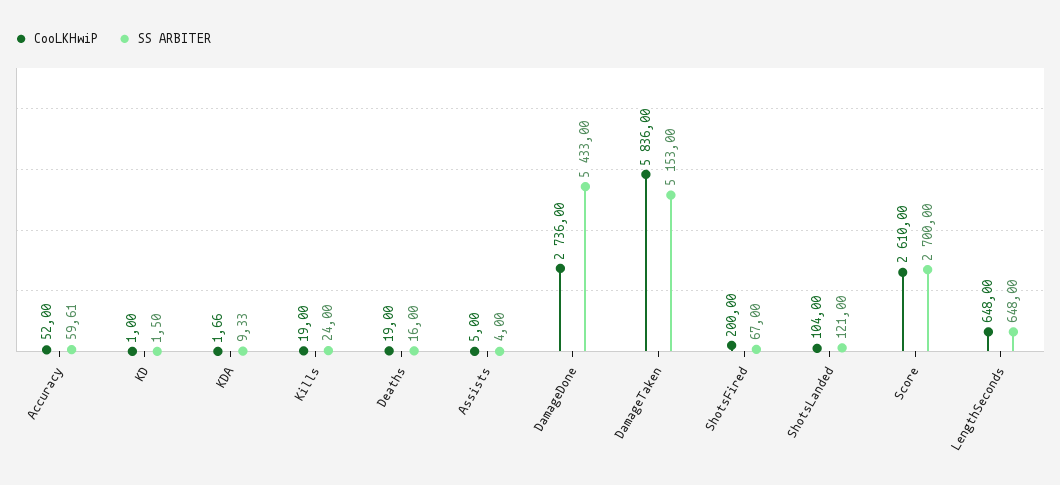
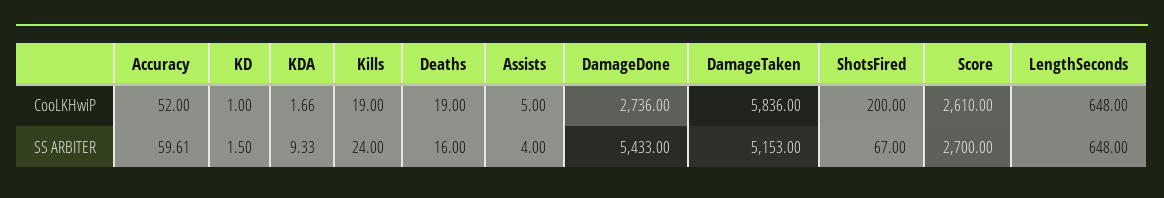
  {
    "CooLKHwiP": {
      "Accuracy": 52,
      "KD": 1,
      "KDA": 1.66,
      "Kills": 19,
      "Deaths": 19,
      "Assists": 5,
      "DamageDone": 2736,
      "DamageTaken": 5836,
      "ShotsFired": 200,
-     "ShotsLanded": 104,
      "Score": 2610,
      "LengthSeconds": 648
    },
    "SS ARBITER": {
      "Accuracy": 59.61,
      "KD": 1.5,
      "KDA": 9.33,
      "Kills": 24,
      "Deaths": 16,
      "Assists": 4,
      "DamageDone": 5433,
      "DamageTaken": 5153,
      "ShotsFired": 67,
-     "ShotsLanded": 121,
      "Score": 2700,
      "LengthSeconds": 648
    }
  }

